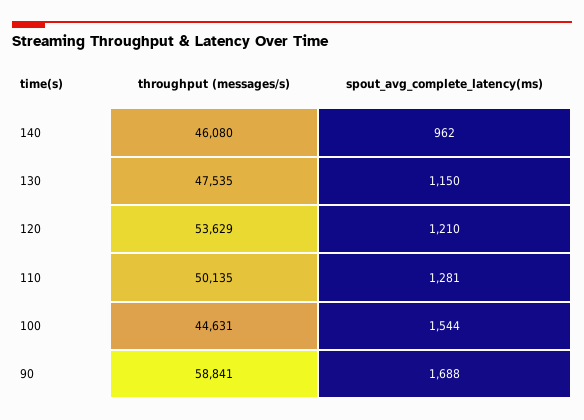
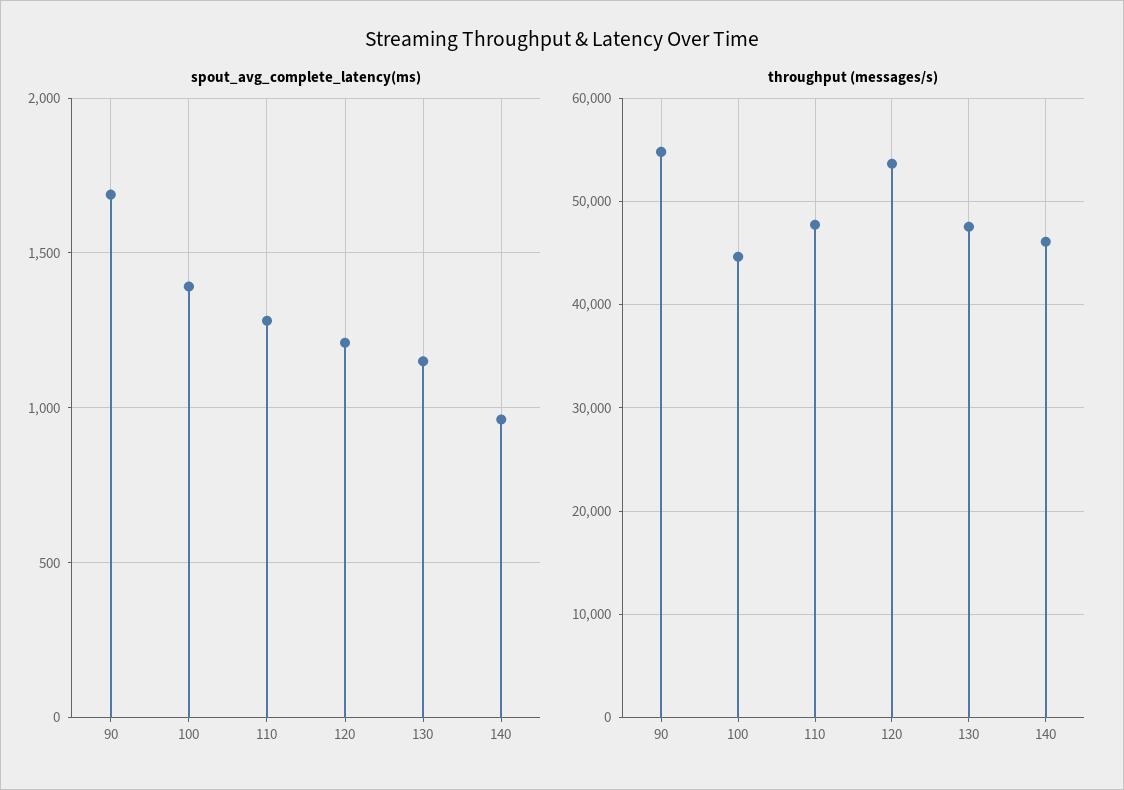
  {
    "throughput (messages/s)": {
      "140": 46080,
      "130": 47535,
      "120": 53629,
-     "110": 50135,
+     "110": 48000,
      "100": 44631,
-     "90": 58841
+     "90": 55000
    },
    "spout_avg_complete_latency(ms)": {
      "140": 962,
      "130": 1150,
      "120": 1210,
      "110": 1281,
-     "100": 1544,
+     "100": 1400,
      "90": 1688
    }
  }

